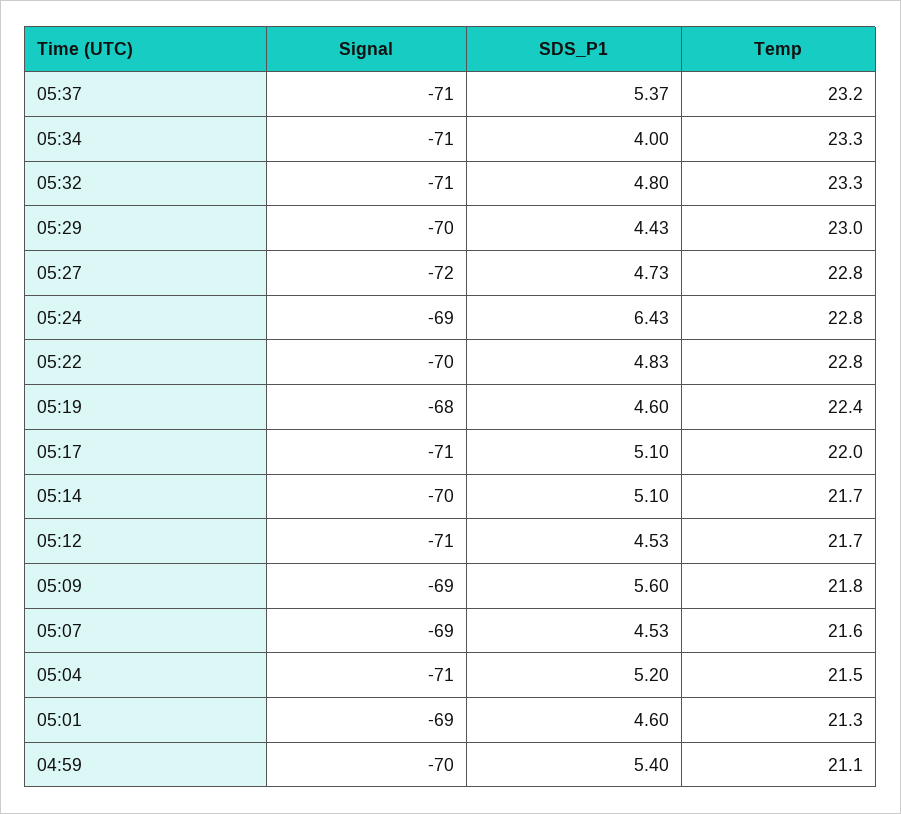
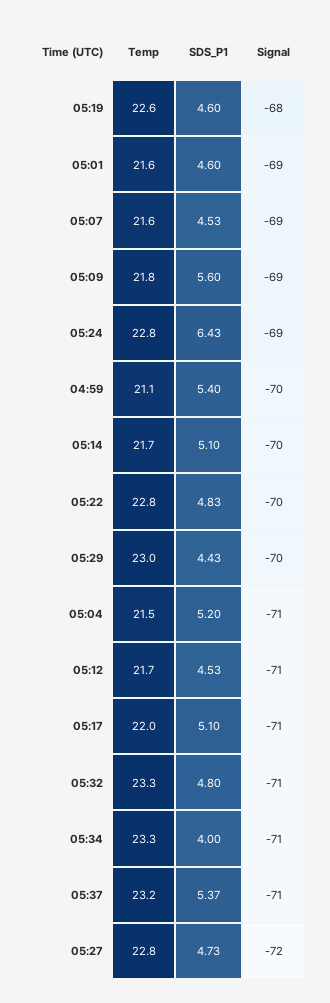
  {
    "Signal": {
      "05:37": -71,
      "05:34": -71,
      "05:32": -71,
      "05:29": -70,
      "05:27": -72,
      "05:24": -69,
      "05:22": -70,
      "05:19": -68,
      "05:17": -71,
      "05:14": -70,
      "05:12": -71,
      "05:09": -69,
      "05:07": -69,
      "05:04": -71,
      "05:01": -69,
      "04:59": -70
    },
    "SDS_P1": {
      "05:37": 5.37,
      "05:34": 4,
      "05:32": 4.8,
      "05:29": 4.43,
      "05:27": 4.73,
      "05:24": 6.43,
      "05:22": 4.83,
      "05:19": 4.6,
      "05:17": 5.1,
      "05:14": 5.1,
      "05:12": 4.53,
      "05:09": 5.6,
      "05:07": 4.53,
      "05:04": 5.2,
      "05:01": 4.6,
      "04:59": 5.4
    },
    "Temp": {
      "05:37": 23.2,
      "05:34": 23.3,
      "05:32": 23.3,
      "05:29": 23,
      "05:27": 22.8,
      "05:24": 22.8,
      "05:22": 22.8,
-     "05:19": 22.4,
+     "05:19": 22.6,
      "05:17": 22,
      "05:14": 21.7,
      "05:12": 21.7,
      "05:09": 21.8,
      "05:07": 21.6,
      "05:04": 21.5,
-     "05:01": 21.3,
+     "05:01": 21.6,
      "04:59": 21.1
    }
  }

